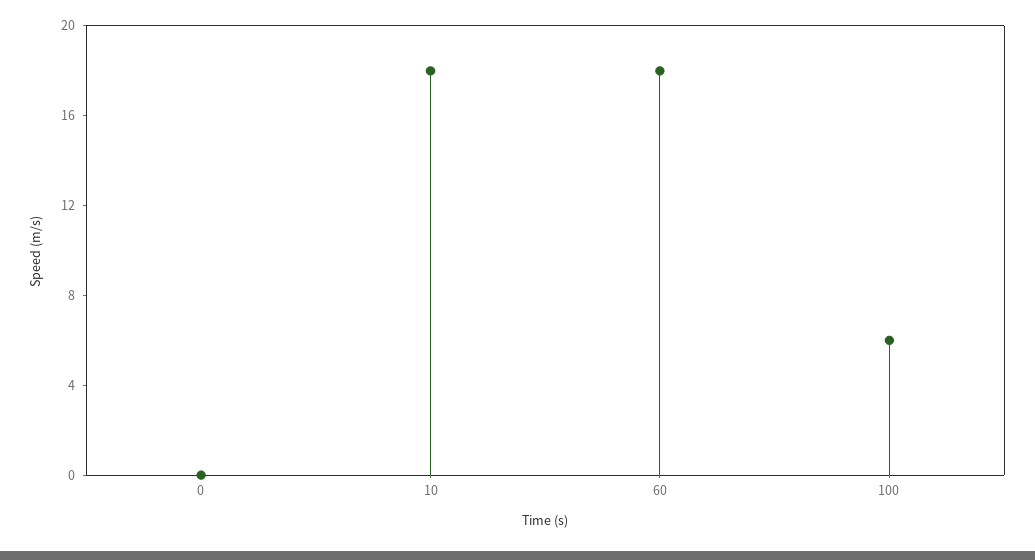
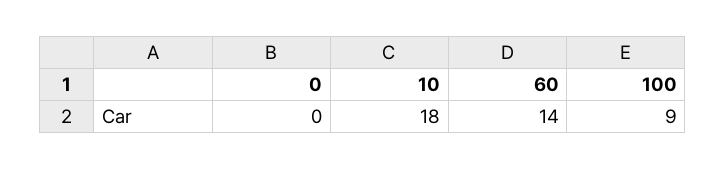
  {
    "0": 0,
    "10": 18,
-   "60": 18,
+   "60": 14,
-   "100": 6
+   "100": 9
  }

